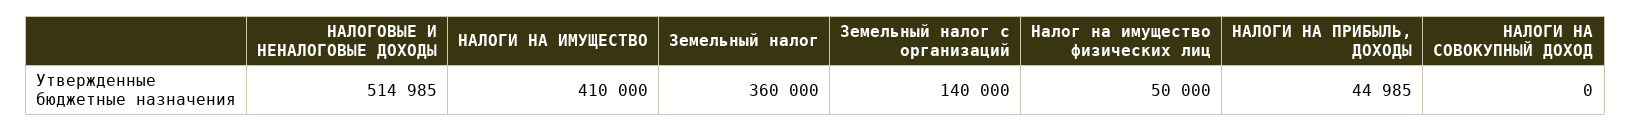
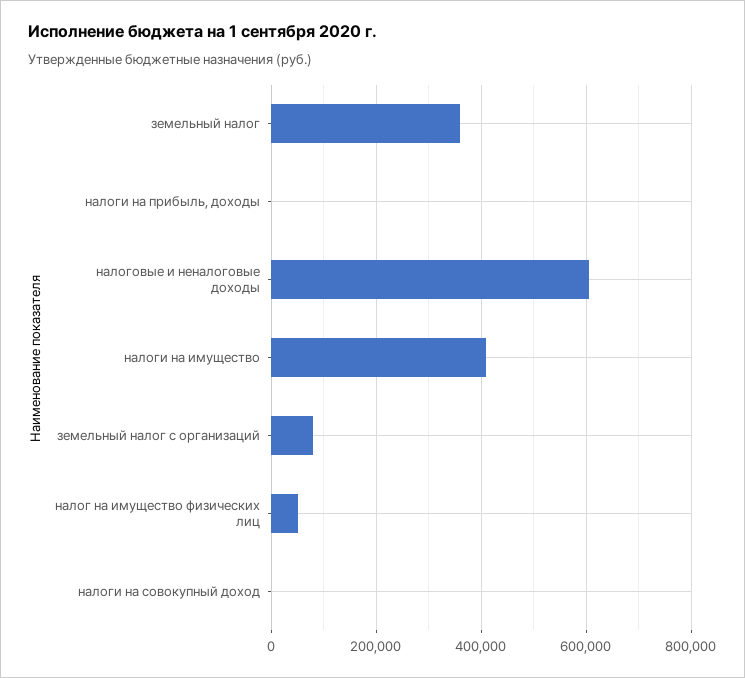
  {
-   "НАЛОГОВЫЕ И НЕНАЛОГОВЫЕ ДОХОДЫ": 514985,
+   "НАЛОГОВЫЕ И НЕНАЛОГОВЫЕ ДОХОДЫ": 600000,
    "НАЛОГИ НА ИМУЩЕСТВО": 410000,
    "Земельный налог": 360000,
-   "Земельный налог с организаций": 140000,
+   "Земельный налог с организаций": 80000,
    "Налог на имущество физических лиц": 50000,
-   "НАЛОГИ НА ПРИБЫЛЬ, ДОХОДЫ": 44985,
+   "НАЛОГИ НА ПРИБЫЛЬ, ДОХОДЫ": 0,
    "НАЛОГИ НА СОВОКУПНЫЙ ДОХОД": 0
  }

